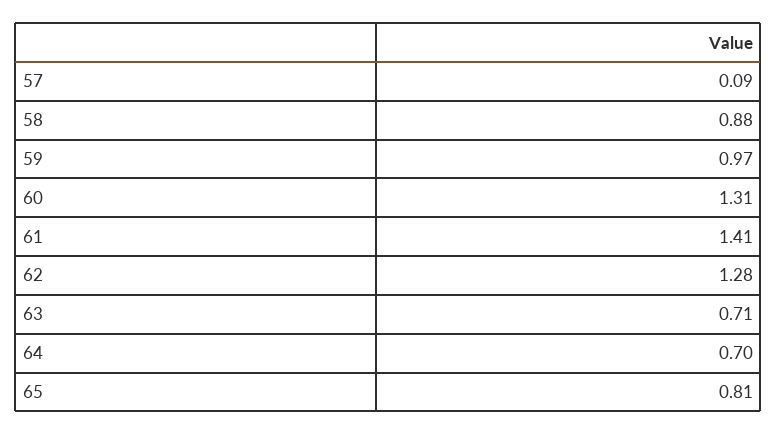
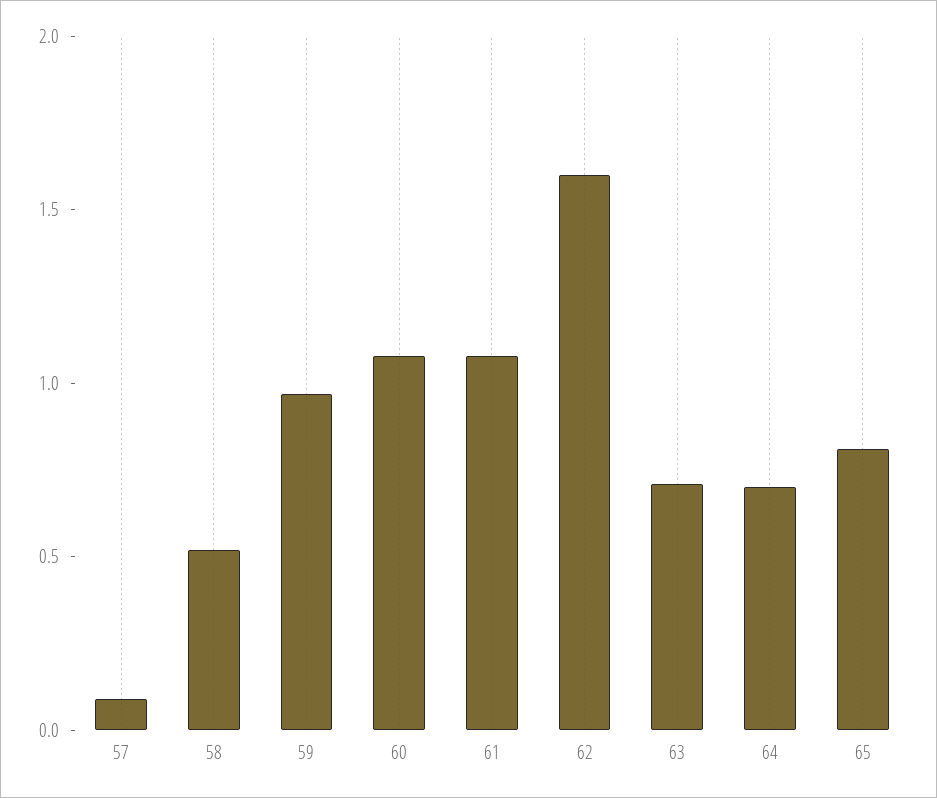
  {
    "57": 0.09,
-   "58": 0.88,
+   "58": 0.5,
    "59": 0.97,
-   "60": 1.31,
+   "60": 1.1,
-   "61": 1.41,
+   "61": 1.1,
-   "62": 1.28,
+   "62": 1.6,
    "63": 0.71,
    "64": 0.7,
    "65": 0.81
  }

